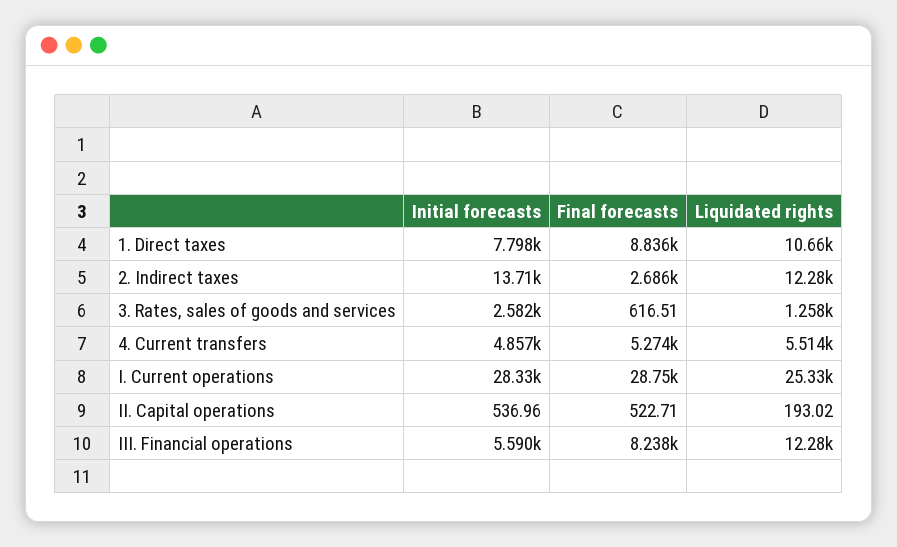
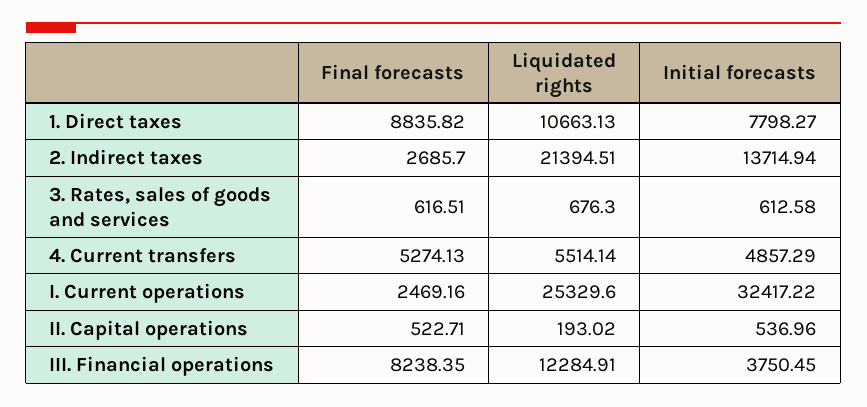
  {
    "Initial forecasts": {
      "1. Direct taxes": 7798.27,
      "2. Indirect taxes": 13714.94,
-     "3. Rates, sales of goods and services": 2582,
+     "3. Rates, sales of goods and services": 612.58,
      "4. Current transfers": 4857.29,
-     "I. Current operations": 28330,
+     "I. Current operations": 32417.22,
      "II. Capital operations": 536.96,
-     "III. Financial operations": 5590
+     "III. Financial operations": 3750.45
    },
    "Final forecasts": {
      "1. Direct taxes": 8835.82,
      "2. Indirect taxes": 2685.7,
      "3. Rates, sales of goods and services": 616.51,
      "4. Current transfers": 5274.13,
-     "I. Current operations": 28750,
+     "I. Current operations": 2469.16,
      "II. Capital operations": 522.71,
      "III. Financial operations": 8238.35
    },
    "Liquidated rights": {
      "1. Direct taxes": 10663.13,
-     "2. Indirect taxes": 12280,
+     "2. Indirect taxes": 21394.51,
-     "3. Rates, sales of goods and services": 1258,
+     "3. Rates, sales of goods and services": 676.3,
      "4. Current transfers": 5514.14,
      "I. Current operations": 25329.6,
      "II. Capital operations": 193.02,
      "III. Financial operations": 12284.91
    }
  }

